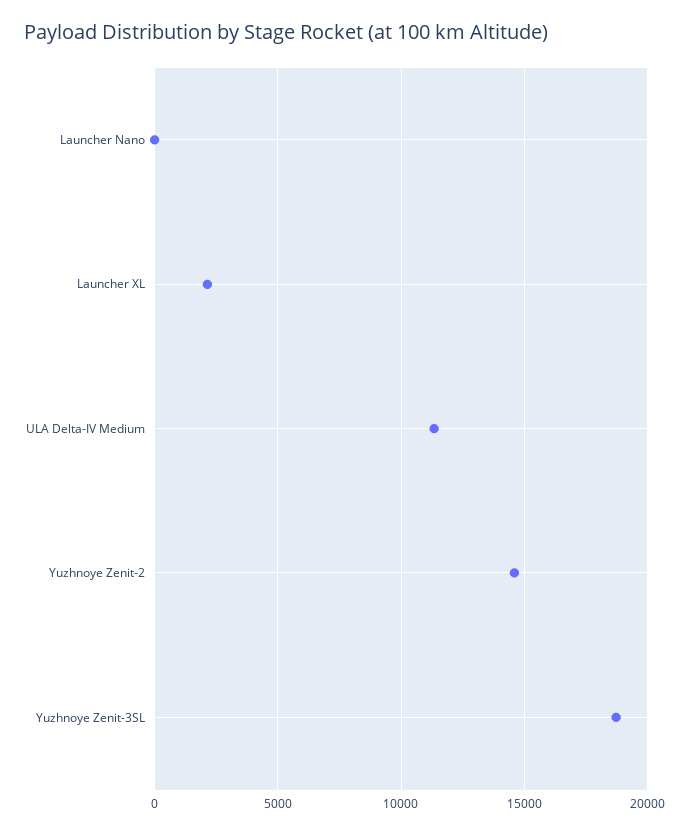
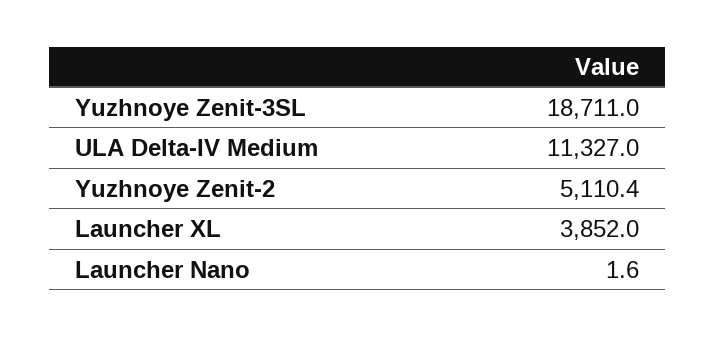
  {
    "Launcher Nano": 1.6,
-   "Launcher XL": 2000,
+   "Launcher XL": 3852,
    "ULA Delta-IV Medium": 11327,
-   "Yuzhnoye Zenit-2": 14500,
+   "Yuzhnoye Zenit-2": 5110.4,
    "Yuzhnoye Zenit-3SL": 18711
  }

